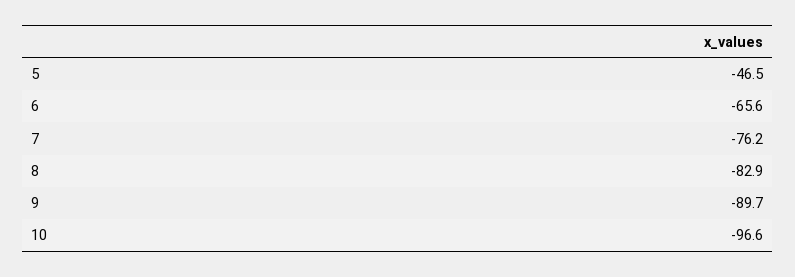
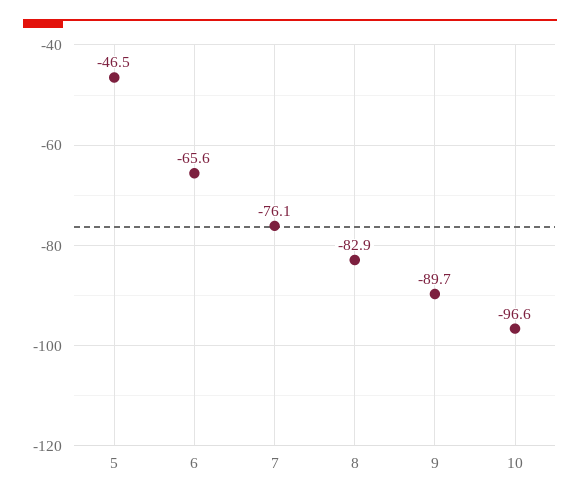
  {
    "5": -46.5,
    "6": -65.6,
-   "7": -76.2,
+   "7": -76.1,
    "8": -82.9,
    "9": -89.7,
    "10": -96.6
  }

